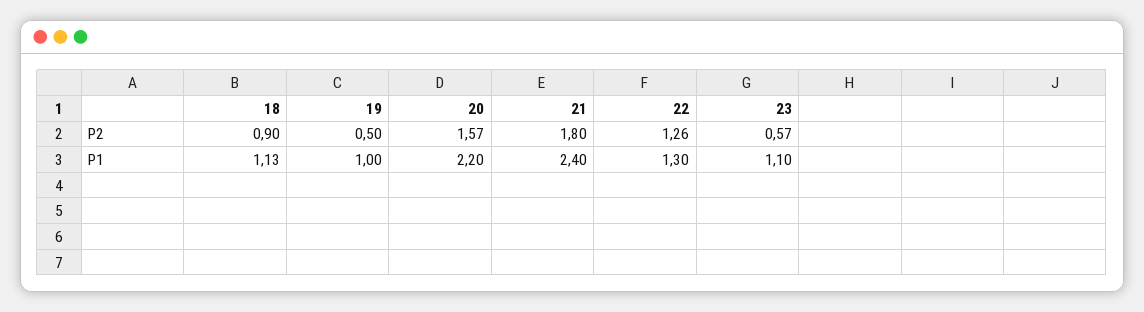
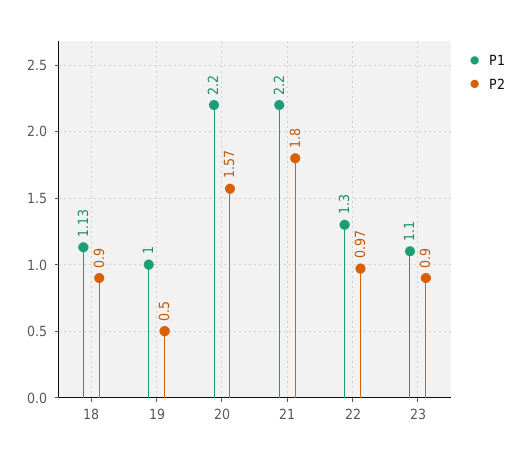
  {
    "P2": {
      "18": 0.9,
      "19": 0.5,
      "20": 1.57,
      "21": 1.8,
-     "22": 1.26,
+     "22": 0.97,
-     "23": 0.57
+     "23": 0.9
    },
    "P1": {
      "18": 1.13,
      "19": 1,
      "20": 2.2,
-     "21": 2.4,
+     "21": 2.2,
      "22": 1.3,
      "23": 1.1
    }
  }

